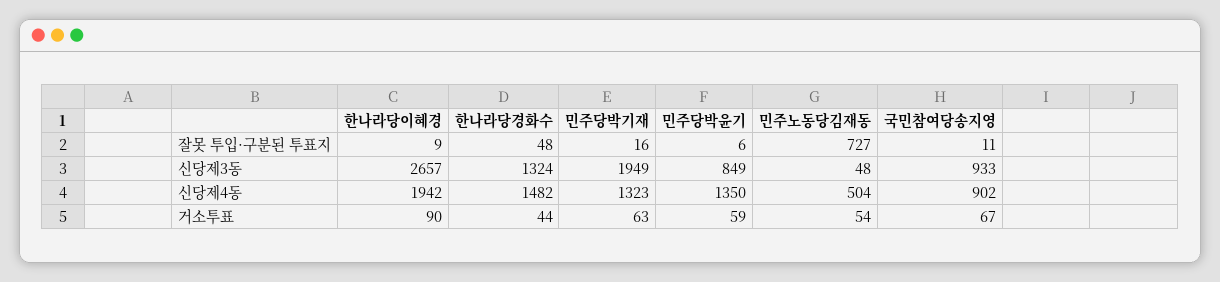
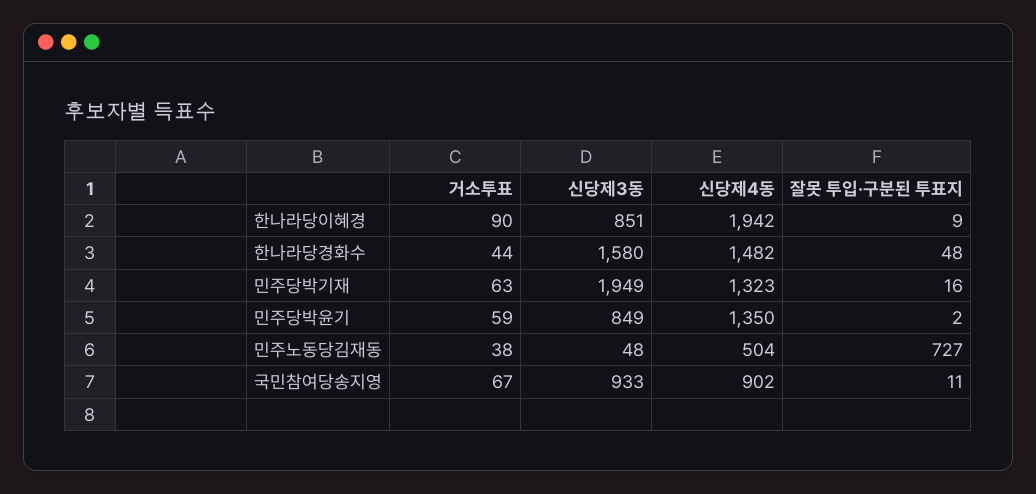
  {
    "한나라당이혜경": {
      "잘못 투입·구분된 투표지": 9,
-     "신당제3동": 2657,
+     "신당제3동": 851,
      "신당제4동": 1942,
      "거소투표": 90
    },
    "한나라당경화수": {
      "잘못 투입·구분된 투표지": 48,
-     "신당제3동": 1324,
+     "신당제3동": 1580,
      "신당제4동": 1482,
      "거소투표": 44
    },
    "민주당박기재": {
      "잘못 투입·구분된 투표지": 16,
      "신당제3동": 1949,
      "신당제4동": 1323,
      "거소투표": 63
    },
    "민주당박윤기": {
-     "잘못 투입·구분된 투표지": 6,
+     "잘못 투입·구분된 투표지": 2,
      "신당제3동": 849,
      "신당제4동": 1350,
      "거소투표": 59
    },
    "민주노동당김재동": {
      "잘못 투입·구분된 투표지": 727,
      "신당제3동": 48,
      "신당제4동": 504,
-     "거소투표": 54
+     "거소투표": 38
    },
    "국민참여당송지영": {
      "잘못 투입·구분된 투표지": 11,
      "신당제3동": 933,
      "신당제4동": 902,
      "거소투표": 67
    }
  }

